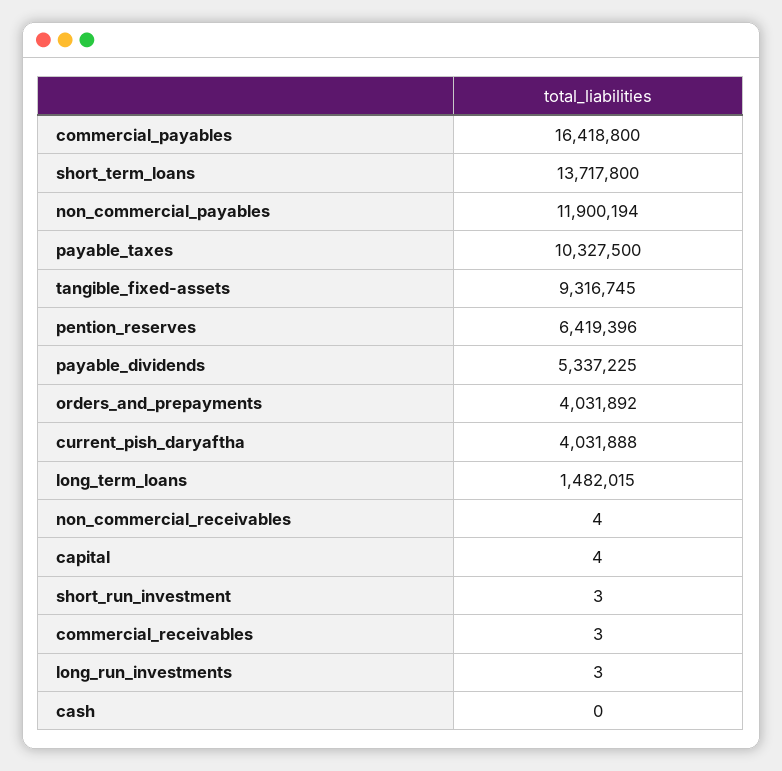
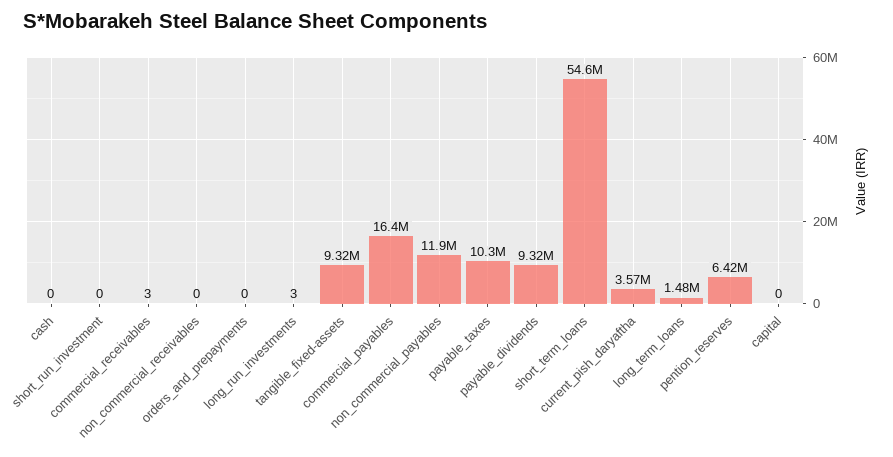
  {
    "commercial_payables": 16418800,
-   "short_term_loans": 13717800,
+   "short_term_loans": 54600000,
    "non_commercial_payables": 11900194,
    "payable_taxes": 10327500,
    "tangible_fixed-assets": 9316745,
    "pention_reserves": 6419396,
-   "payable_dividends": 5337225,
+   "payable_dividends": 9320000,
-   "orders_and_prepayments": 4031892,
+   "orders_and_prepayments": 0,
-   "current_pish_daryaftha": 4031888,
+   "current_pish_daryaftha": 3570000,
    "long_term_loans": 1482015,
-   "non_commercial_receivables": 4,
+   "non_commercial_receivables": 0,
-   "capital": 4,
+   "capital": 0,
-   "short_run_investment": 3,
+   "short_run_investment": 0,
    "commercial_receivables": 3,
    "long_run_investments": 3,
    "cash": 0
  }

